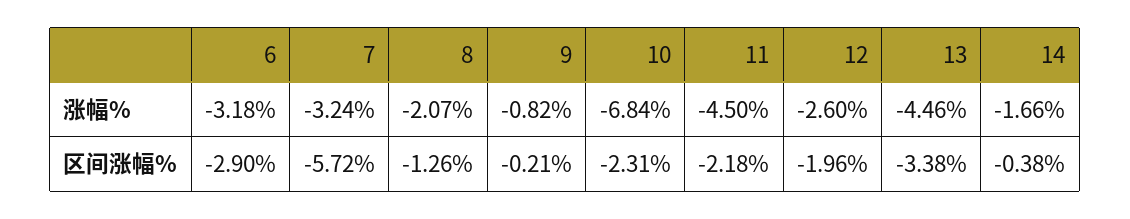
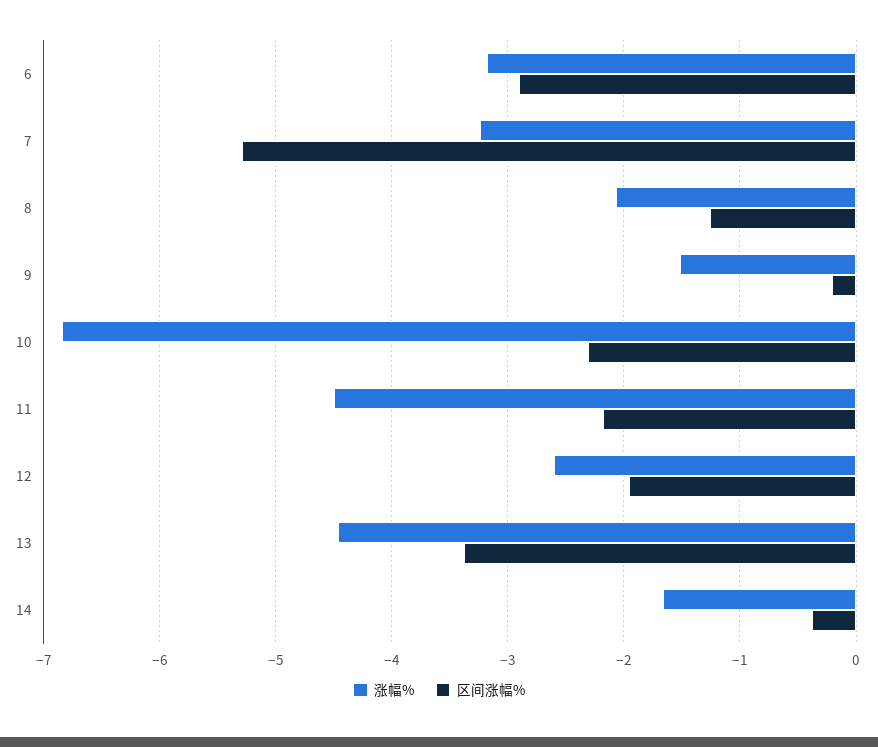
  {
    "涨幅%": {
      "6": -3.18,
      "7": -3.24,
      "8": -2.07,
-     "9": -0.82,
+     "9": -1.5,
      "10": -6.84,
      "11": -4.5,
      "12": -2.6,
      "13": -4.46,
      "14": -1.66
    },
    "区间涨幅%": {
      "6": -2.9,
-     "7": -5.72,
+     "7": -5.3,
      "8": -1.26,
      "9": -0.21,
      "10": -2.31,
      "11": -2.18,
      "12": -1.96,
      "13": -3.38,
      "14": -0.38
    }
  }

